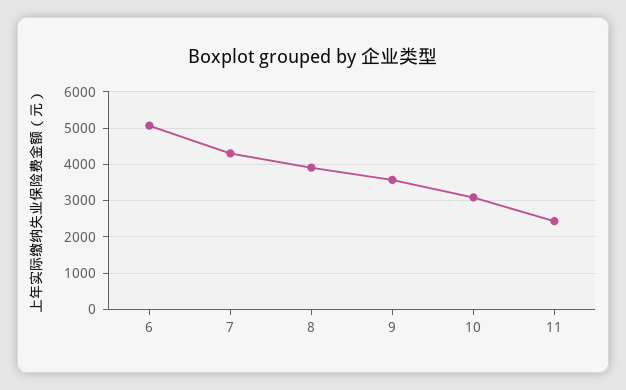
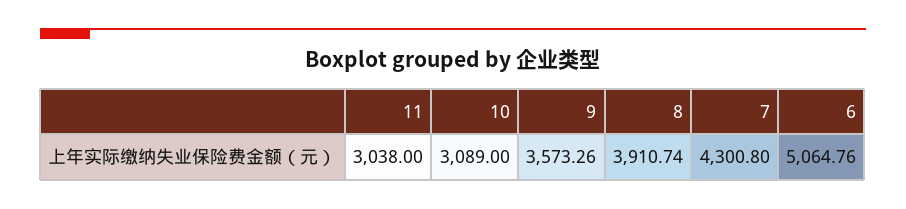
  {
    "6": 5064.76,
    "7": 4300.8,
    "8": 3910.74,
    "9": 3573.26,
    "10": 3089,
-   "11": 2400
+   "11": 3038
  }

